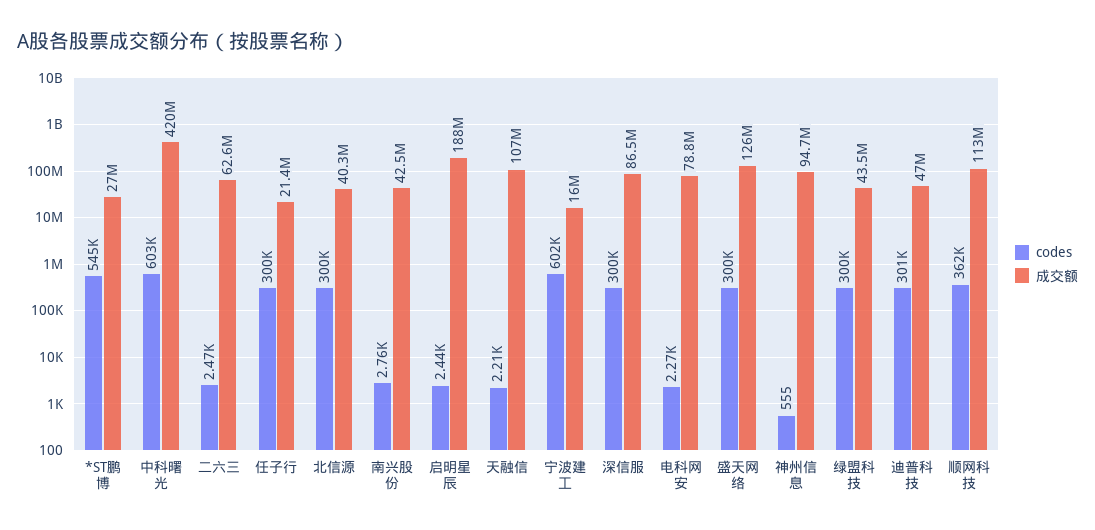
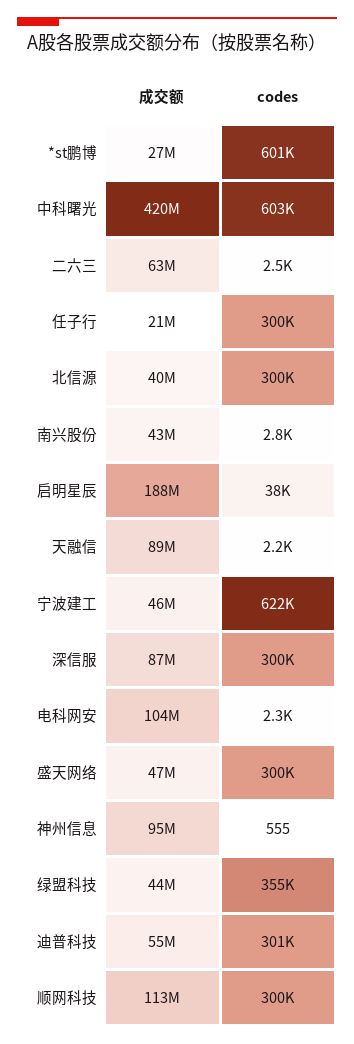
  {
    "codes": {
-     "*ST鹏博": 545000,
+     "*ST鹏博": 601000,
      "中科曙光": 603000,
      "二六三": 2470,
      "任子行": 300000,
      "北信源": 300000,
      "南兴股份": 2760,
-     "启明星辰": 2440,
+     "启明星辰": 38000,
      "天融信": 2210,
-     "宁波建工": 602000,
+     "宁波建工": 622000,
      "深信服": 300000,
      "电科网安": 2270,
      "盛天网络": 300000,
      "神州信息": 555,
-     "绿盟科技": 300000,
+     "绿盟科技": 355000,
      "迪普科技": 301000,
-     "顺网科技": 362000
+     "顺网科技": 300000
    },
    "成交额": {
      "*ST鹏博": 27000000,
      "中科曙光": 420000000,
      "二六三": 62600000,
      "任子行": 21400000,
      "北信源": 40300000,
      "南兴股份": 42500000,
      "启明星辰": 188000000,
-     "天融信": 107000000,
+     "天融信": 89000000,
-     "宁波建工": 16000000,
+     "宁波建工": 46000000,
      "深信服": 86500000,
-     "电科网安": 78800000,
+     "电科网安": 104000000,
-     "盛天网络": 126000000,
+     "盛天网络": 47000000,
      "神州信息": 94700000,
      "绿盟科技": 43500000,
-     "迪普科技": 47000000,
+     "迪普科技": 55000000,
      "顺网科技": 113000000
    }
  }

